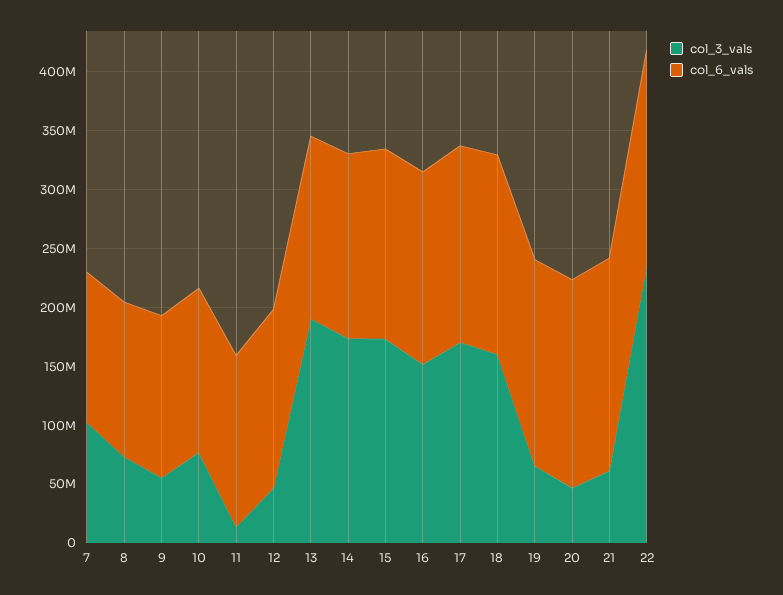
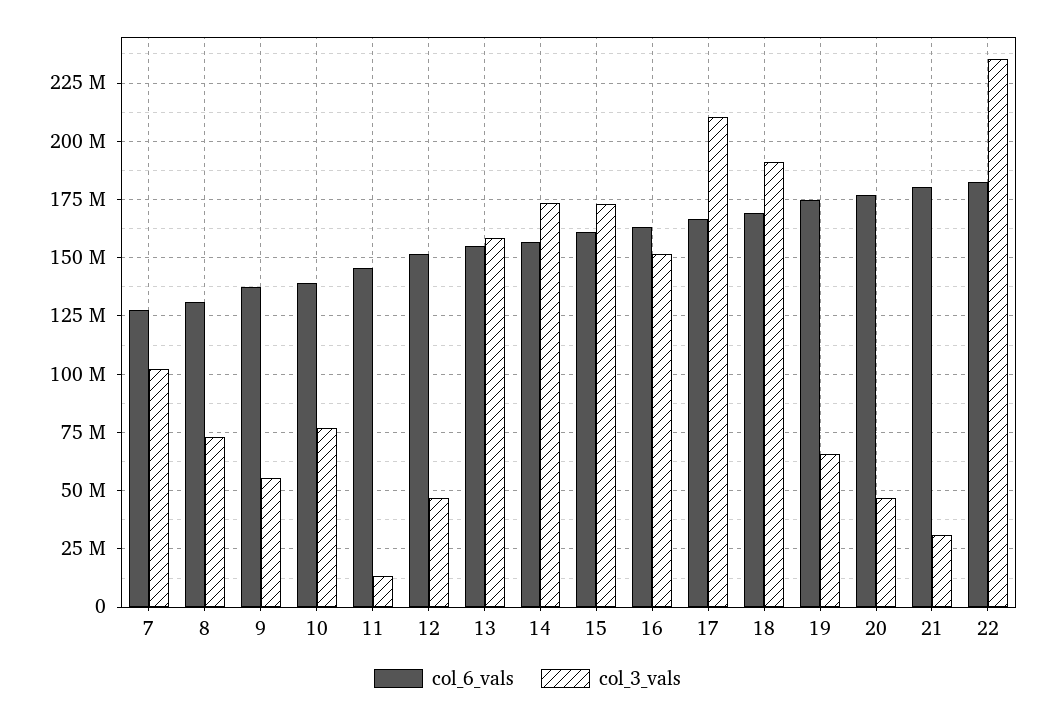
  {
    "col_3_vals": {
      "7": 100000000,
      "8": 75000000,
      "9": 55000000,
      "10": 75000000,
      "11": 15000000,
      "12": 45000000,
-     "13": 190000000,
+     "13": 160000000,
      "14": 175000000,
      "15": 175000000,
      "16": 150000000,
-     "17": 170000000,
+     "17": 210000000,
-     "18": 160000000,
+     "18": 190000000,
      "19": 65000000,
      "20": 45000000,
-     "21": 60000000,
+     "21": 30000000,
      "22": 235000000
    },
    "col_6_vals": {
      "7": 125000000,
      "8": 130000000,
      "9": 135000000,
      "10": 140000000,
      "11": 145000000,
      "12": 150000000,
      "13": 155000000,
      "14": 155000000,
      "15": 160000000,
      "16": 165000000,
      "17": 165000000,
      "18": 170000000,
      "19": 175000000,
      "20": 175000000,
      "21": 180000000,
      "22": 185000000
    }
  }

